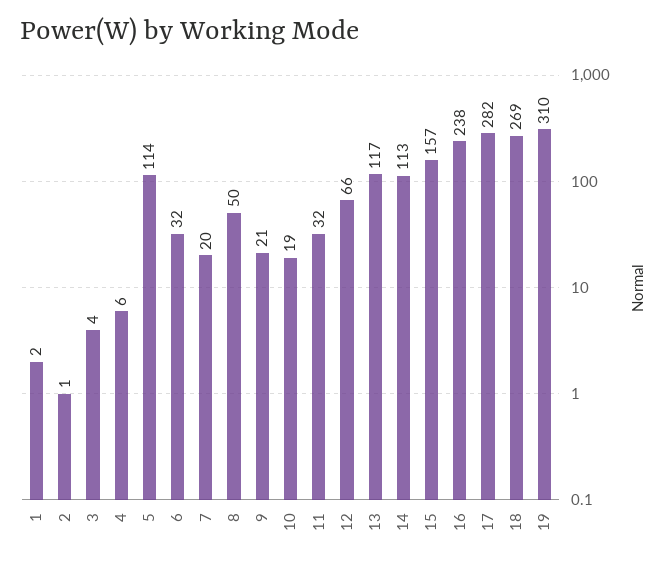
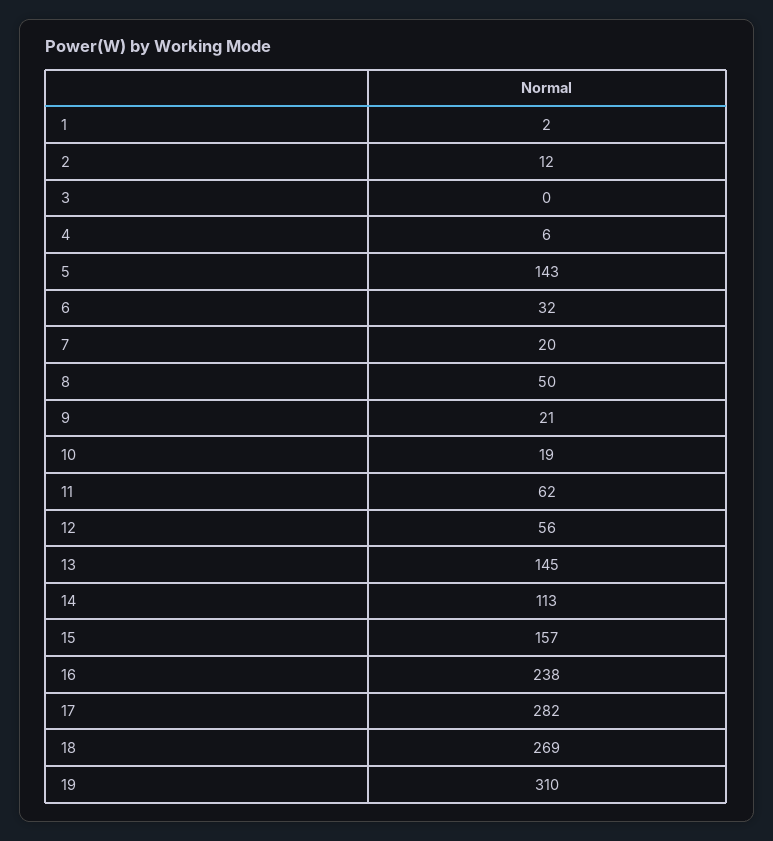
  {
    "1": 2,
-   "2": 1,
+   "2": 12,
-   "3": 4,
+   "3": 0,
    "4": 6,
-   "5": 114,
+   "5": 143,
    "6": 32,
    "7": 20,
    "8": 50,
    "9": 21,
    "10": 19,
-   "11": 32,
+   "11": 62,
-   "12": 66,
+   "12": 56,
-   "13": 117,
+   "13": 145,
    "14": 113,
    "15": 157,
    "16": 238,
    "17": 282,
    "18": 269,
    "19": 310
  }

